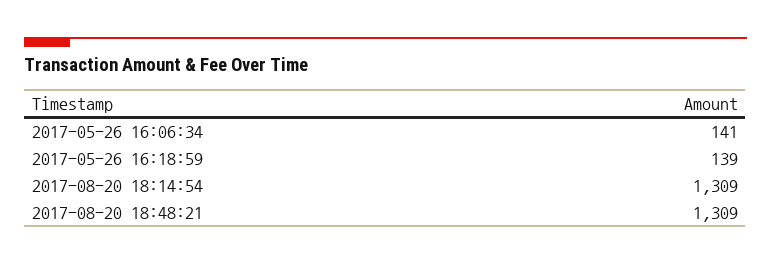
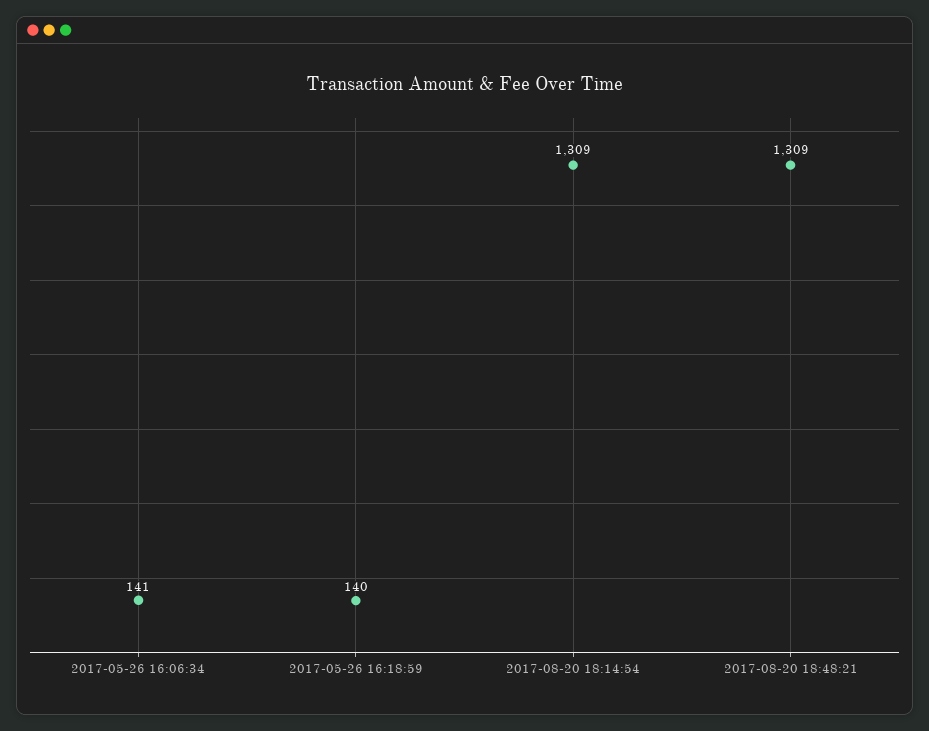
  {
    "2017-05-26 16:06:34": 141,
-   "2017-05-26 16:18:59": 139,
+   "2017-05-26 16:18:59": 140,
    "2017-08-20 18:14:54": 1309,
    "2017-08-20 18:48:21": 1309
  }

